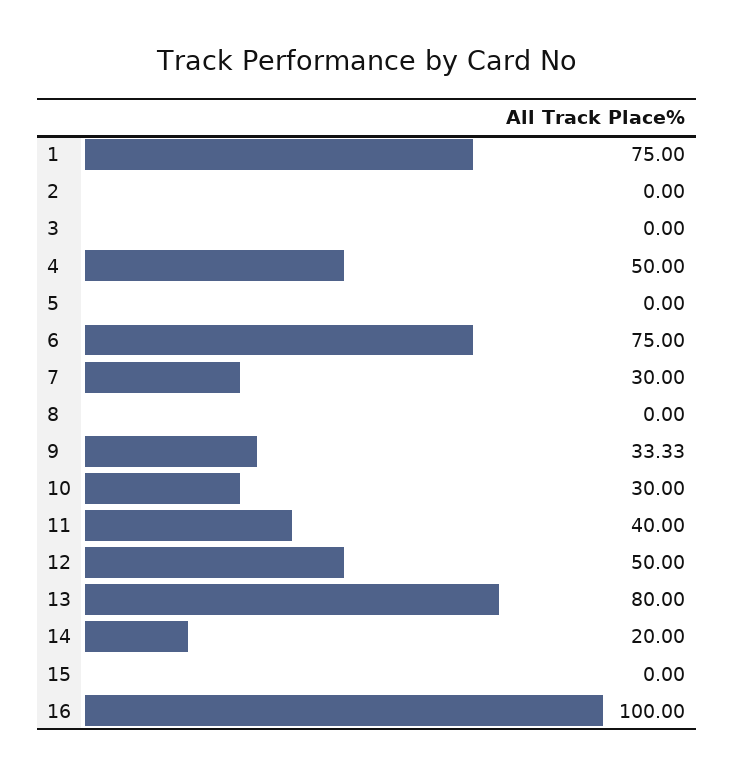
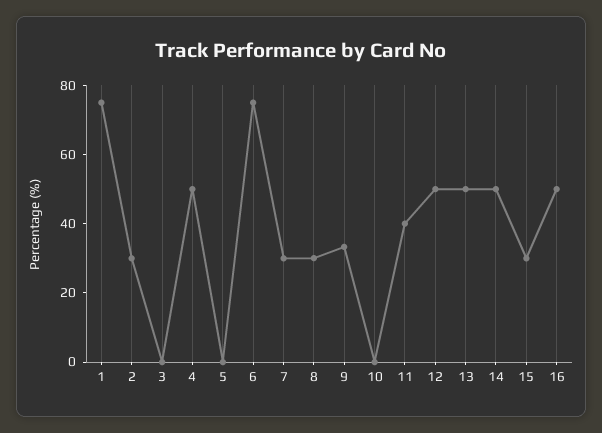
  {
    "1": 75,
-   "2": 0,
+   "2": 30,
    "3": 0,
    "4": 50,
    "5": 0,
    "6": 75,
    "7": 30,
-   "8": 0,
+   "8": 30,
    "9": 33.33,
-   "10": 30,
+   "10": 0,
    "11": 40,
    "12": 50,
-   "13": 80,
+   "13": 50,
-   "14": 20,
+   "14": 50,
-   "15": 0,
+   "15": 30,
-   "16": 100
+   "16": 50
  }

